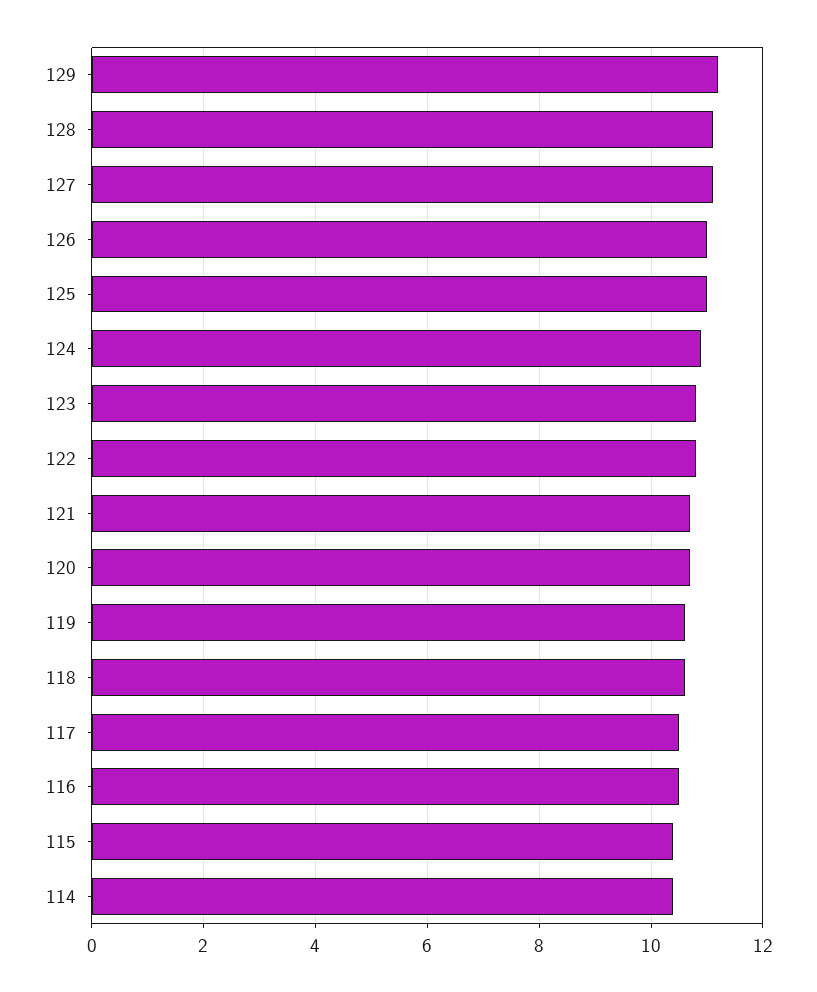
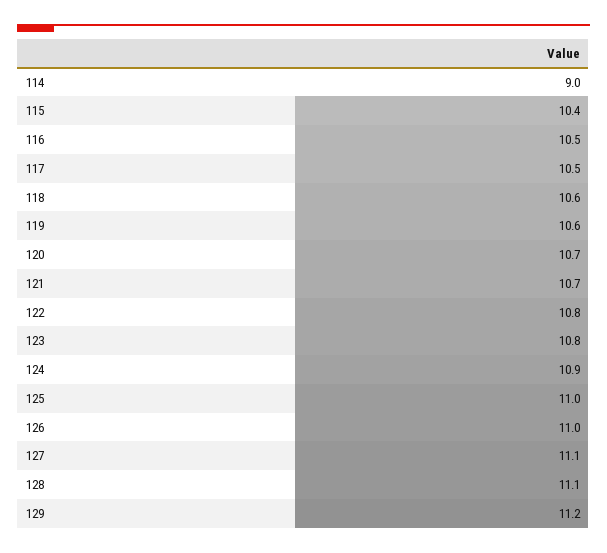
  {
    "129": 11.2,
    "128": 11.1,
    "127": 11.1,
    "126": 11,
    "125": 11,
    "124": 10.9,
    "123": 10.8,
    "122": 10.8,
    "121": 10.7,
    "120": 10.7,
    "119": 10.6,
    "118": 10.6,
    "117": 10.5,
    "116": 10.5,
    "115": 10.4,
-   "114": 10.5
+   "114": 9
  }

